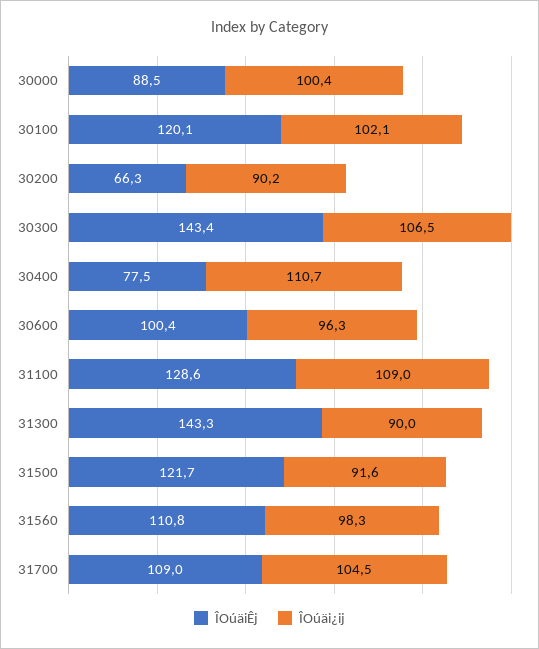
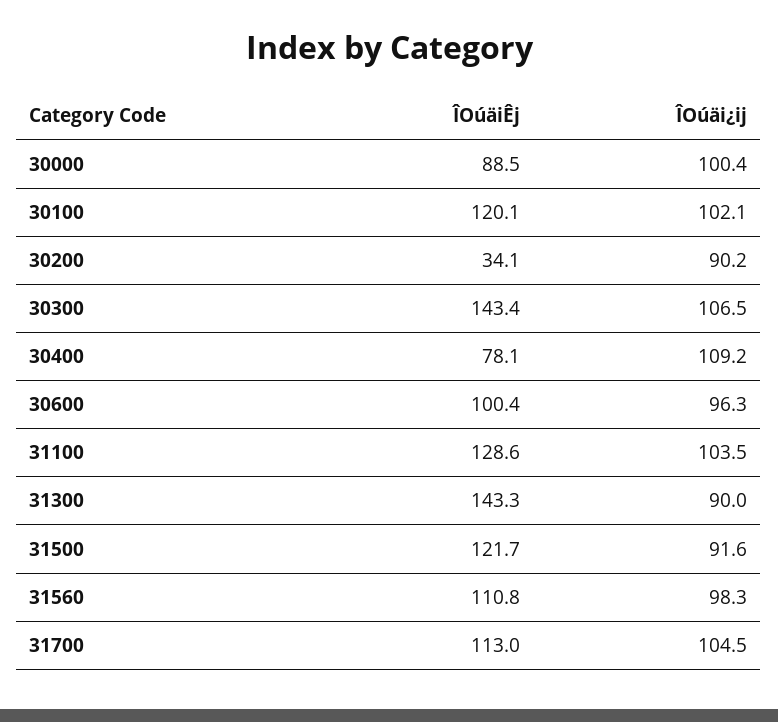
  {
    "ÎOúäiÊj": {
      "30000": 88.5,
      "30100": 120.1,
-     "30200": 66.3,
+     "30200": 34.1,
      "30300": 143.4,
-     "30400": 77.5,
+     "30400": 78.1,
      "30600": 100.4,
      "31100": 128.6,
      "31300": 143.3,
      "31500": 121.7,
      "31560": 110.8,
-     "31700": 109
+     "31700": 113
    },
    "ÎOúäi¿ij": {
      "30000": 100.4,
      "30100": 102.1,
      "30200": 90.2,
      "30300": 106.5,
-     "30400": 110.7,
+     "30400": 109.2,
      "30600": 96.3,
-     "31100": 109,
+     "31100": 103.5,
      "31300": 90,
      "31500": 91.6,
      "31560": 98.3,
      "31700": 104.5
    }
  }

